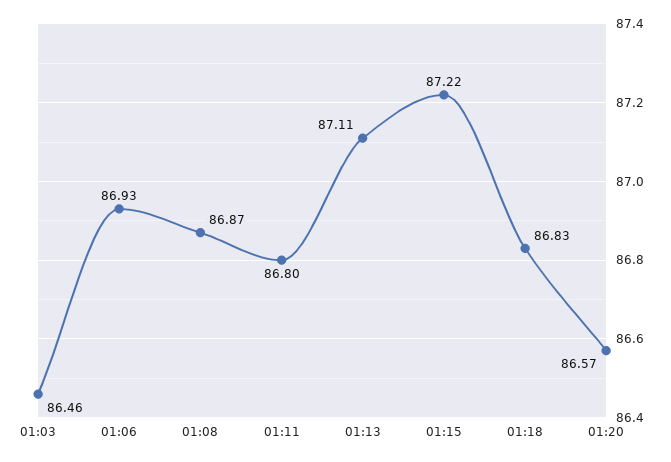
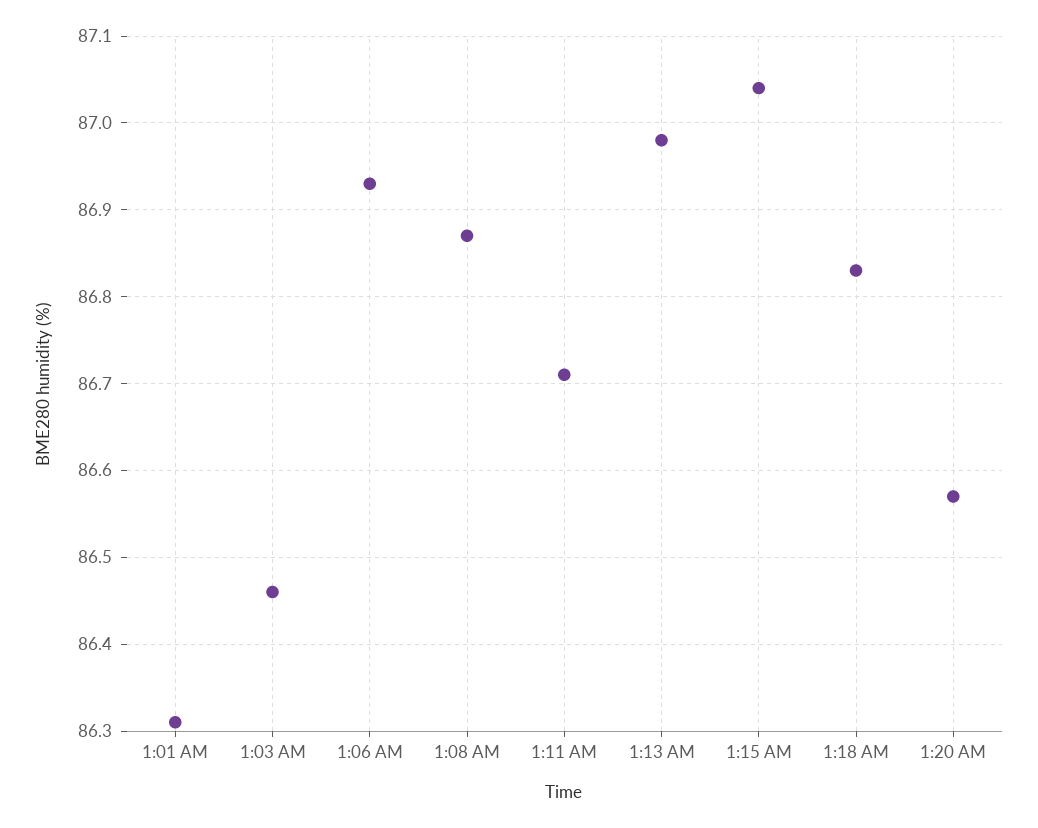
  {
    "01:03": 86.46,
    "01:06": 86.93,
    "01:08": 86.87,
-   "01:11": 86.8,
+   "01:11": 86.71,
-   "01:13": 87.11,
+   "01:13": 86.98,
-   "01:15": 87.22,
+   "01:15": 87.04,
    "01:18": 86.83,
-   "01:20": 86.57
+   "01:20": 86.57,
+   "1:01 AM": 86.31
  }

